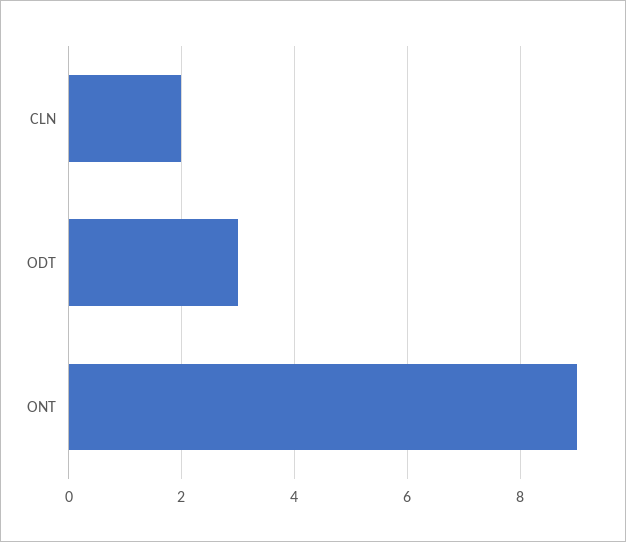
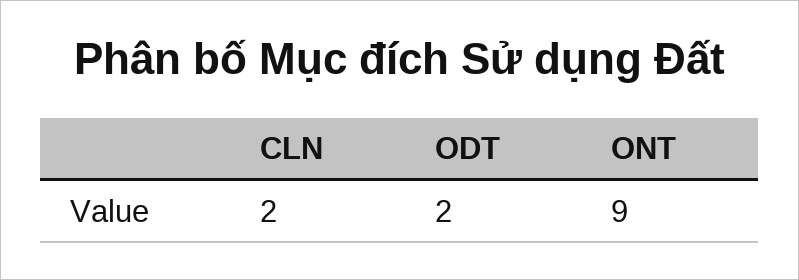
  {
    "CLN": 2,
-   "ODT": 3,
+   "ODT": 2,
    "ONT": 9
  }

